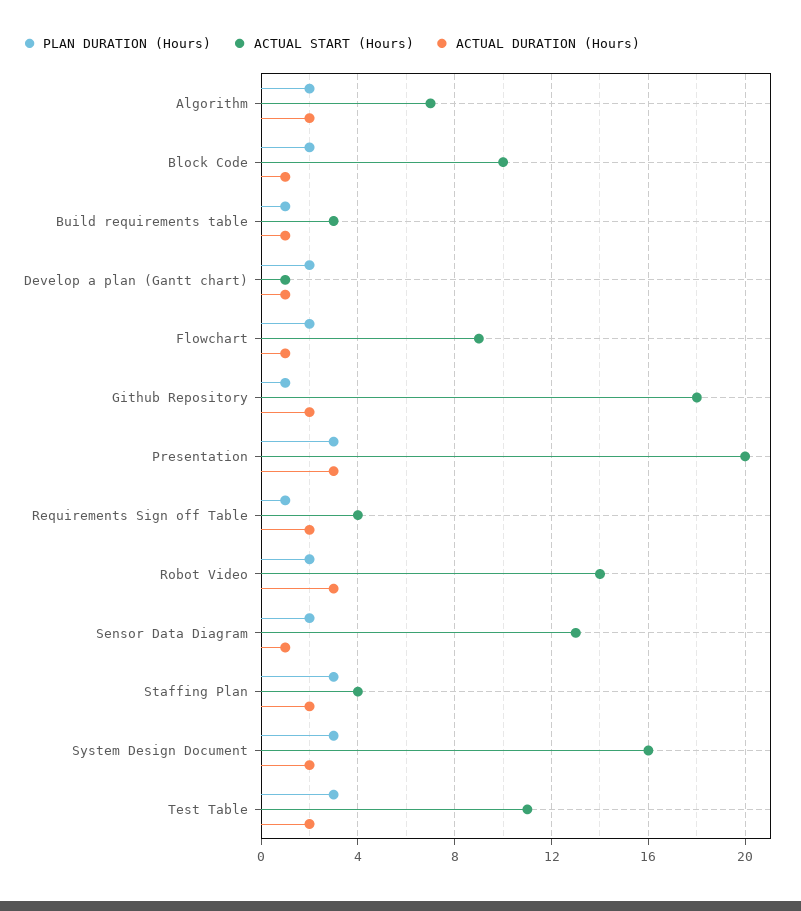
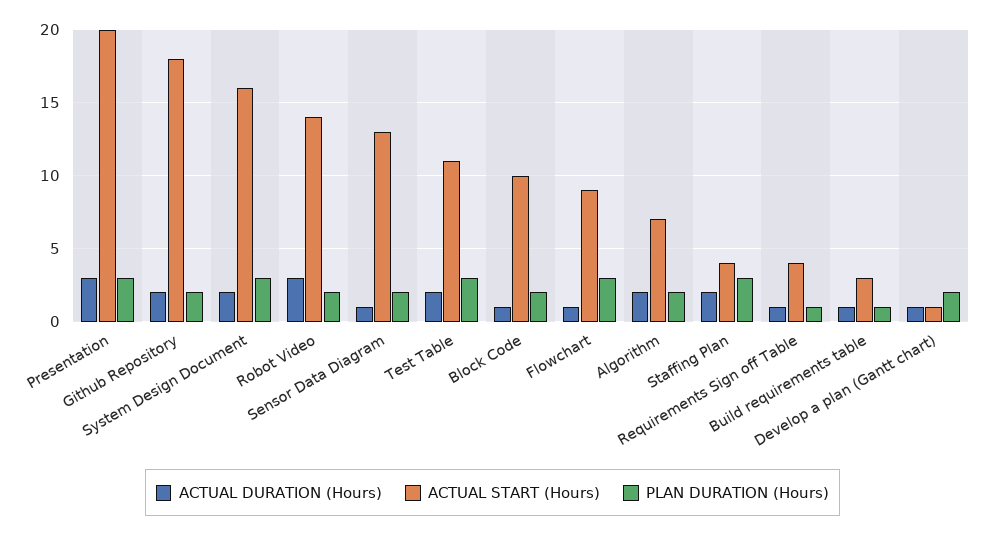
  {
    "PLAN DURATION (Hours)": {
      "Algorithm": 2,
      "Block Code": 2,
      "Build requirements table": 1,
      "Develop a plan (Gantt chart)": 2,
-     "Flowchart": 2,
+     "Flowchart": 3,
-     "Github Repository": 1,
+     "Github Repository": 2,
      "Presentation": 3,
      "Requirements Sign off Table": 1,
      "Robot Video": 2,
      "Sensor Data Diagram": 2,
      "Staffing Plan": 3,
      "System Design Document": 3,
      "Test Table": 3
    },
    "ACTUAL START (Hours)": {
      "Algorithm": 7,
      "Block Code": 10,
      "Build requirements table": 3,
      "Develop a plan (Gantt chart)": 1,
      "Flowchart": 9,
      "Github Repository": 18,
      "Presentation": 20,
      "Requirements Sign off Table": 4,
      "Robot Video": 14,
      "Sensor Data Diagram": 13,
      "Staffing Plan": 4,
      "System Design Document": 16,
      "Test Table": 11
    },
    "ACTUAL DURATION (Hours)": {
      "Algorithm": 2,
      "Block Code": 1,
      "Build requirements table": 1,
      "Develop a plan (Gantt chart)": 1,
      "Flowchart": 1,
      "Github Repository": 2,
      "Presentation": 3,
-     "Requirements Sign off Table": 2,
+     "Requirements Sign off Table": 1,
      "Robot Video": 3,
      "Sensor Data Diagram": 1,
      "Staffing Plan": 2,
      "System Design Document": 2,
      "Test Table": 2
    }
  }

